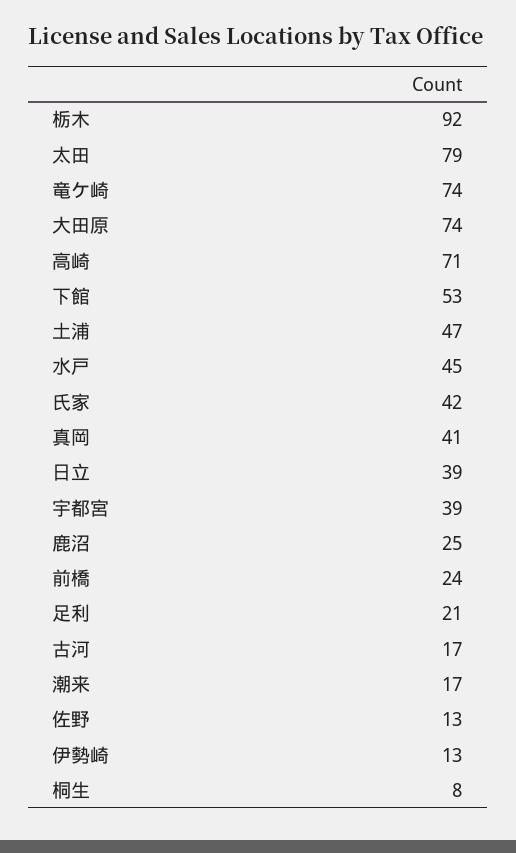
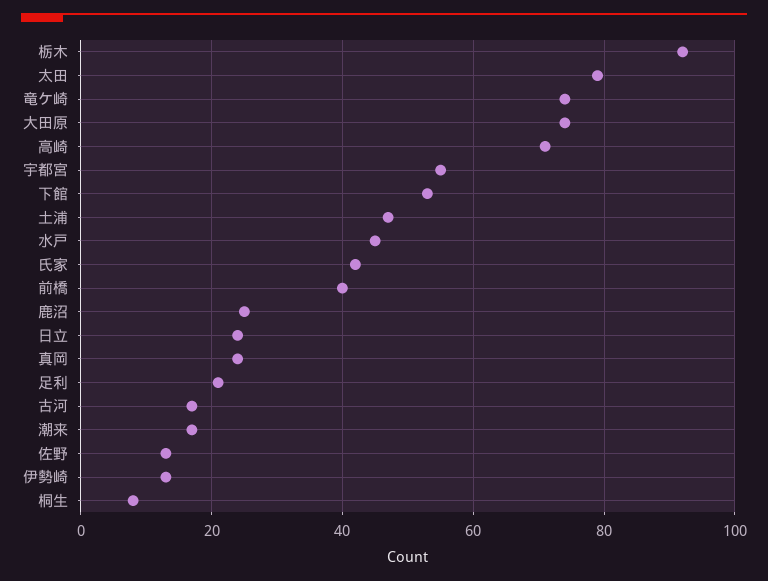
  {
    "栃木": 92,
    "太田": 79,
    "竜ケ崎": 74,
    "大田原": 74,
    "高崎": 71,
    "下館": 53,
    "土浦": 47,
    "水戸": 45,
    "氏家": 42,
-   "真岡": 41,
+   "真岡": 25,
-   "日立": 39,
+   "日立": 25,
-   "宇都宮": 39,
+   "宇都宮": 55,
    "鹿沼": 25,
-   "前橋": 24,
+   "前橋": 40,
    "足利": 21,
    "古河": 17,
    "潮来": 17,
    "佐野": 13,
    "伊勢崎": 13,
    "桐生": 8
  }

